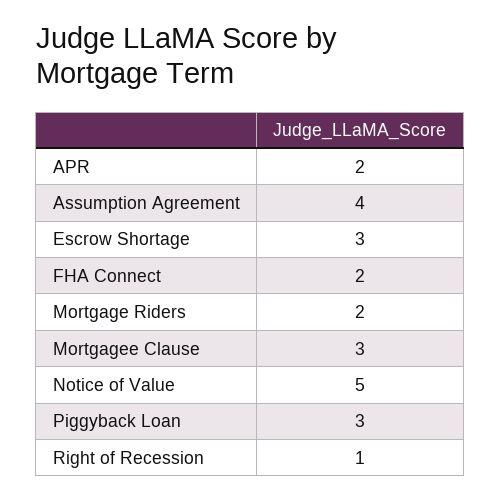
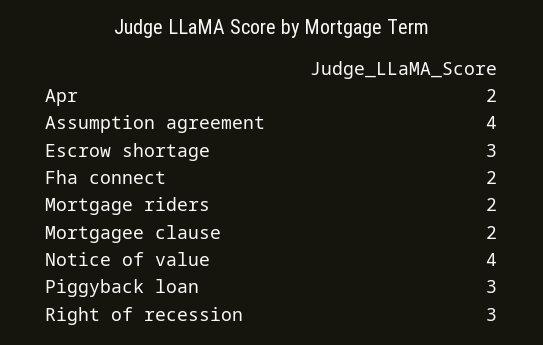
  {
    "APR": 2,
    "Assumption Agreement": 4,
    "Escrow Shortage": 3,
    "FHA Connect": 2,
    "Mortgage Riders": 2,
-   "Mortgagee Clause": 3,
+   "Mortgagee Clause": 2,
-   "Notice of Value": 5,
+   "Notice of Value": 4,
    "Piggyback Loan": 3,
-   "Right of Recession": 1
+   "Right of Recession": 3
  }

